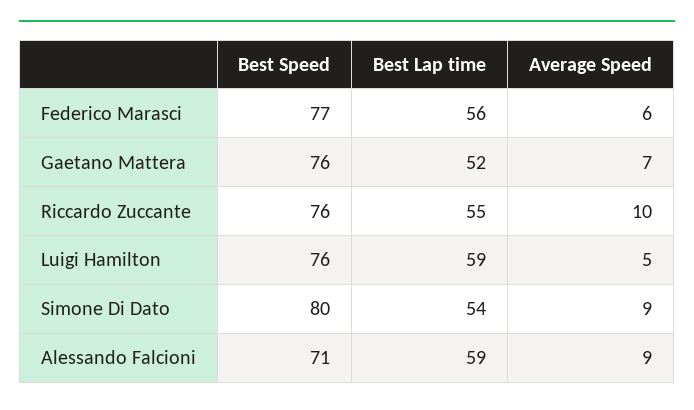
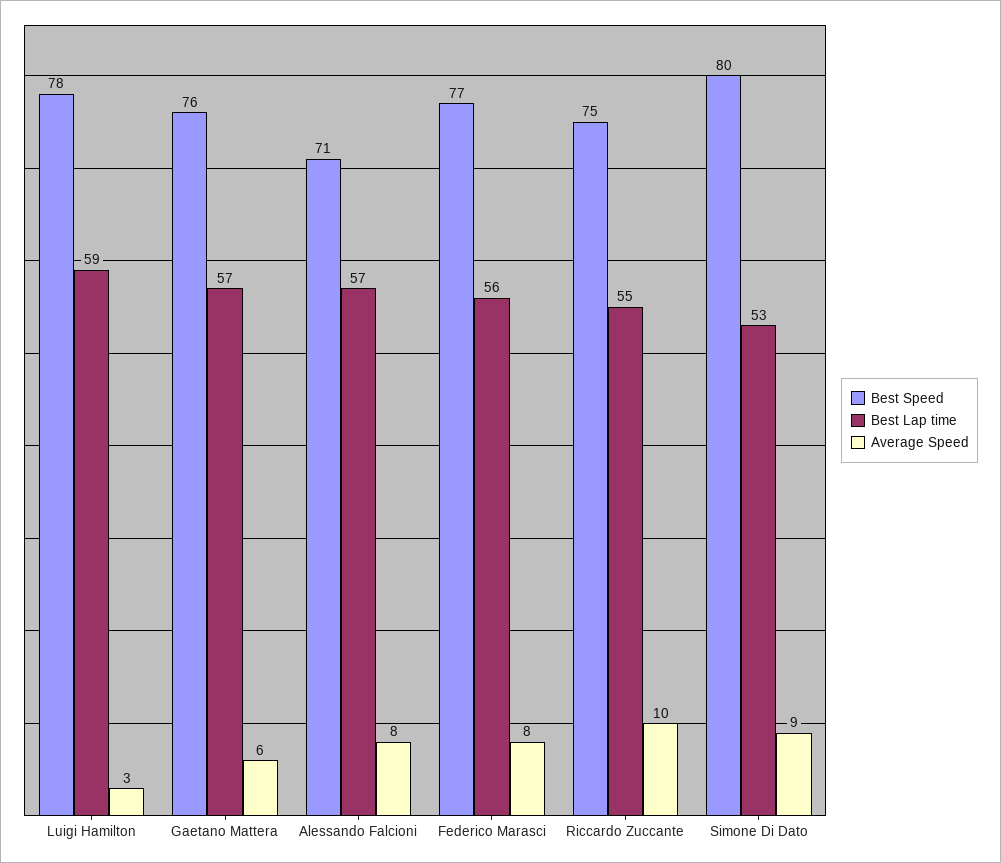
  {
    "Best Speed": {
      "Federico Marasci": 77,
      "Gaetano Mattera": 76,
-     "Riccardo Zuccante": 76,
+     "Riccardo Zuccante": 75,
-     "Luigi Hamilton": 76,
+     "Luigi Hamilton": 78,
      "Simone Di Dato": 80,
      "Alessando Falcioni": 71
    },
    "Best Lap time": {
      "Federico Marasci": 56,
-     "Gaetano Mattera": 52,
+     "Gaetano Mattera": 57,
      "Riccardo Zuccante": 55,
      "Luigi Hamilton": 59,
-     "Simone Di Dato": 54,
+     "Simone Di Dato": 53,
-     "Alessando Falcioni": 59
+     "Alessando Falcioni": 57
    },
    "Average Speed": {
-     "Federico Marasci": 6,
+     "Federico Marasci": 8,
-     "Gaetano Mattera": 7,
+     "Gaetano Mattera": 6,
      "Riccardo Zuccante": 10,
-     "Luigi Hamilton": 5,
+     "Luigi Hamilton": 3,
      "Simone Di Dato": 9,
-     "Alessando Falcioni": 9
+     "Alessando Falcioni": 8
    }
  }

